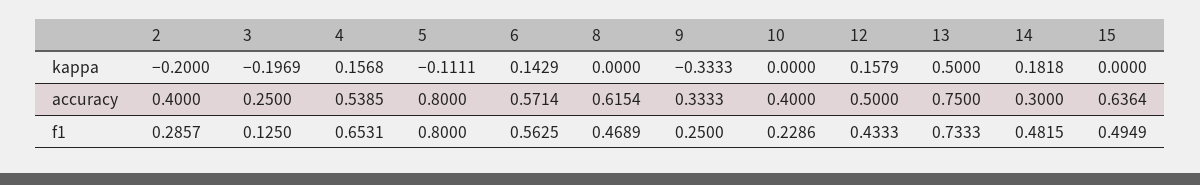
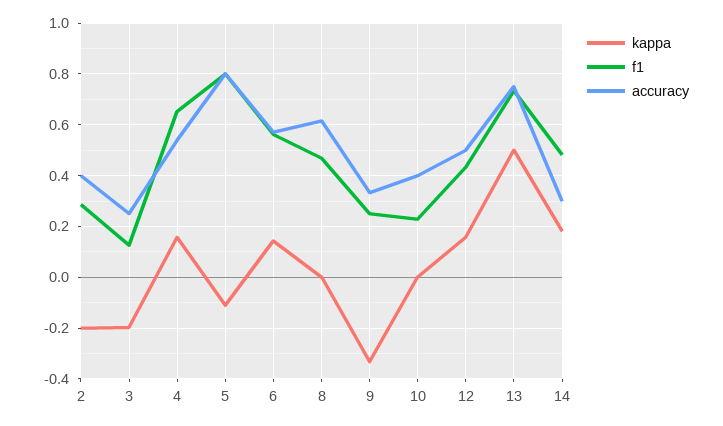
  {
    "kappa": {
      "2": -0.2,
      "3": -0.1969,
      "4": 0.1568,
      "5": -0.1111,
      "6": 0.1429,
      "8": 0,
      "9": -0.3333,
      "10": 0,
      "12": 0.1579,
      "13": 0.5,
-     "14": 0.1818,
+     "14": 0.1818
-     "15": 0
    },
    "accuracy": {
      "2": 0.4,
      "3": 0.25,
      "4": 0.5385,
      "5": 0.8,
      "6": 0.5714,
      "8": 0.6154,
      "9": 0.3333,
      "10": 0.4,
      "12": 0.5,
      "13": 0.75,
-     "14": 0.3,
+     "14": 0.3
-     "15": 0.6364
    },
    "f1": {
      "2": 0.2857,
      "3": 0.125,
      "4": 0.6531,
      "5": 0.8,
      "6": 0.5625,
      "8": 0.4689,
      "9": 0.25,
      "10": 0.2286,
      "12": 0.4333,
      "13": 0.7333,
-     "14": 0.4815,
+     "14": 0.4815
-     "15": 0.4949
    }
  }

